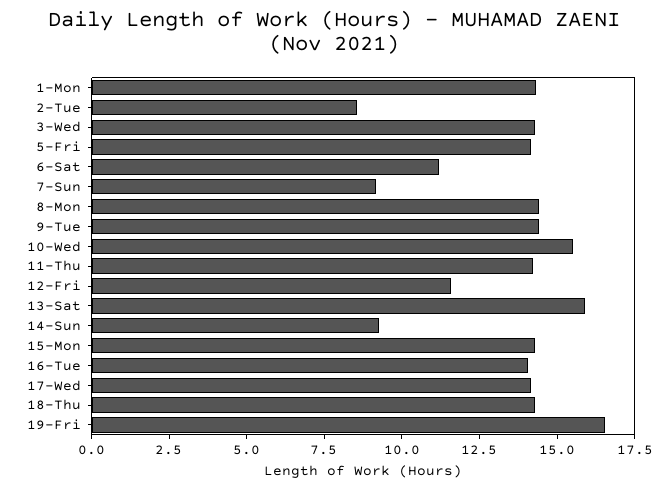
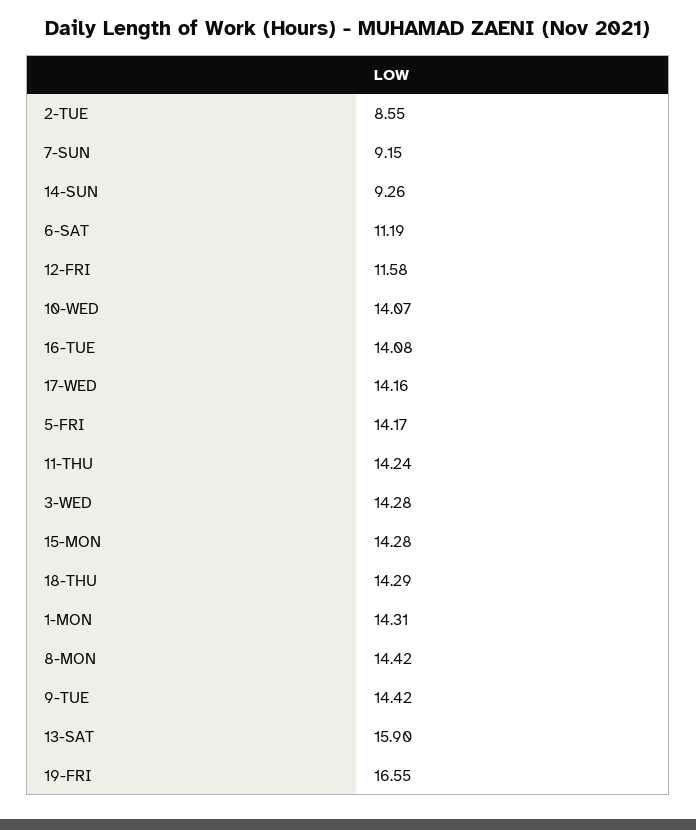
  {
    "1-Mon": 14.31,
    "2-Tue": 8.55,
    "3-Wed": 14.28,
    "5-Fri": 14.17,
    "6-Sat": 11.19,
    "7-Sun": 9.15,
    "8-Mon": 14.42,
    "9-Tue": 14.42,
-   "10-Wed": 15.5,
+   "10-Wed": 14.07,
    "11-Thu": 14.24,
    "12-Fri": 11.58,
    "13-Sat": 15.9,
    "14-Sun": 9.26,
    "15-Mon": 14.28,
    "16-Tue": 14.08,
    "17-Wed": 14.16,
    "18-Thu": 14.29,
    "19-Fri": 16.55
  }

